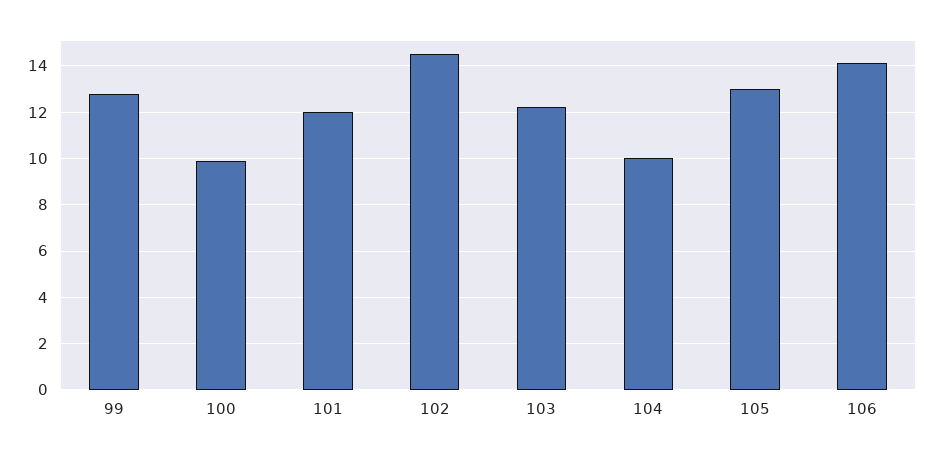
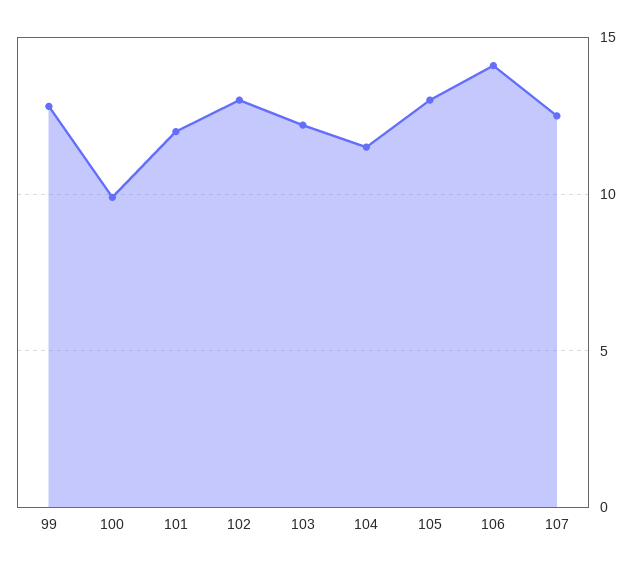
  {
    "99": 13,
    "100": 10,
    "101": 12,
-   "102": 14.5,
+   "102": 13,
    "103": 12,
-   "104": 10,
+   "104": 11.5,
    "105": 13,
-   "106": 14
+   "106": 14,
+   "107": 12.5
  }

